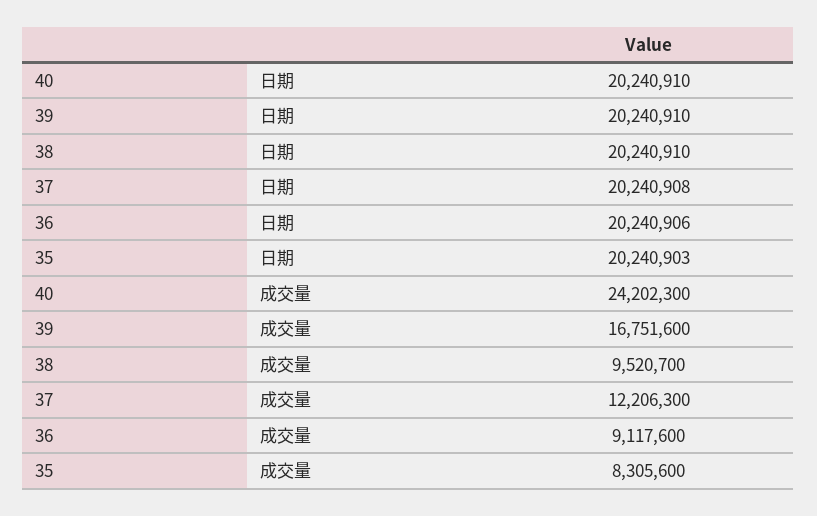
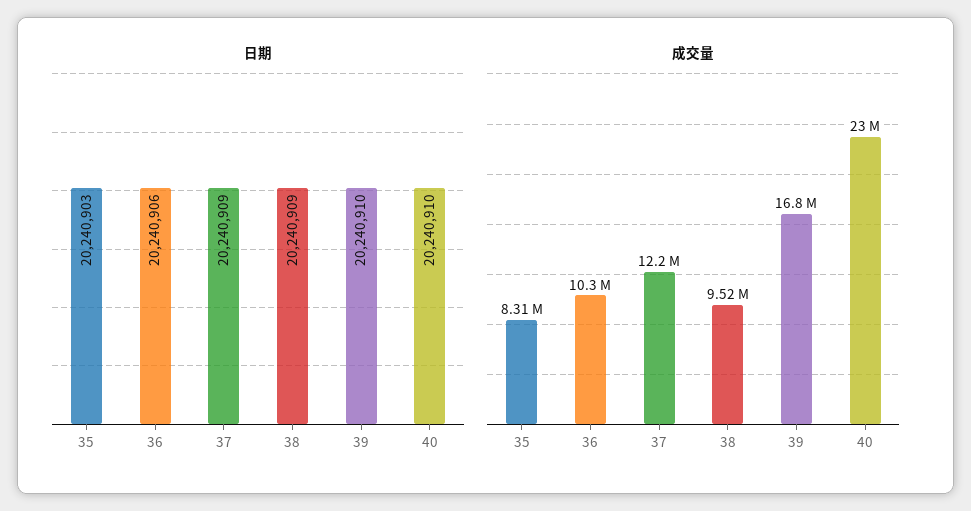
  {
    "日期": {
      "40": 20240910,
      "39": 20240910,
-     "38": 20240910,
+     "38": 20240909,
-     "37": 20240908,
+     "37": 20240909,
      "36": 20240906,
      "35": 20240903
    },
    "成交量": {
-     "40": 24202300,
+     "40": 23000000,
      "39": 16751600,
      "38": 9520700,
      "37": 12206300,
-     "36": 9117600,
+     "36": 10300000,
      "35": 8305600
    }
  }

